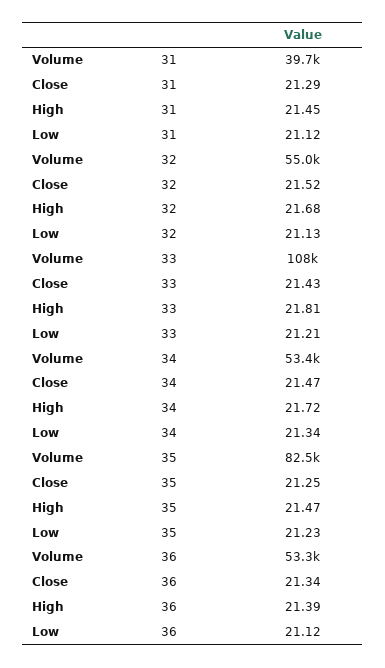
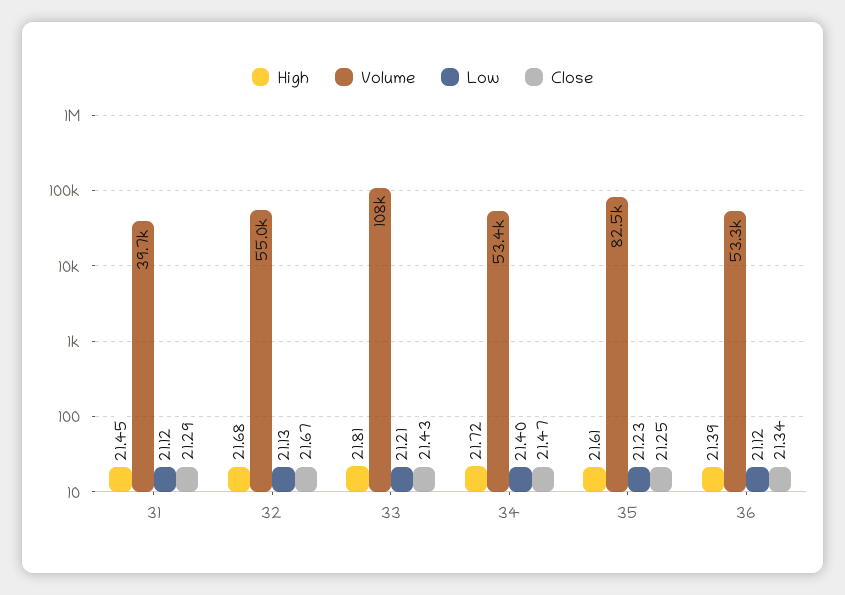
  {
    "Volume": {
      "31": 39700,
      "32": 55000,
      "33": 108000,
      "34": 53400,
      "35": 82500,
      "36": 53300
    },
    "Close": {
      "31": 21.29,
-     "32": 21.52,
+     "32": 21.67,
      "33": 21.43,
      "34": 21.47,
      "35": 21.25,
      "36": 21.34
    },
    "High": {
      "31": 21.45,
      "32": 21.68,
      "33": 21.81,
      "34": 21.72,
-     "35": 21.47,
+     "35": 21.61,
      "36": 21.39
    },
    "Low": {
      "31": 21.12,
      "32": 21.13,
      "33": 21.21,
-     "34": 21.34,
+     "34": 21.4,
      "35": 21.23,
      "36": 21.12
    }
  }

